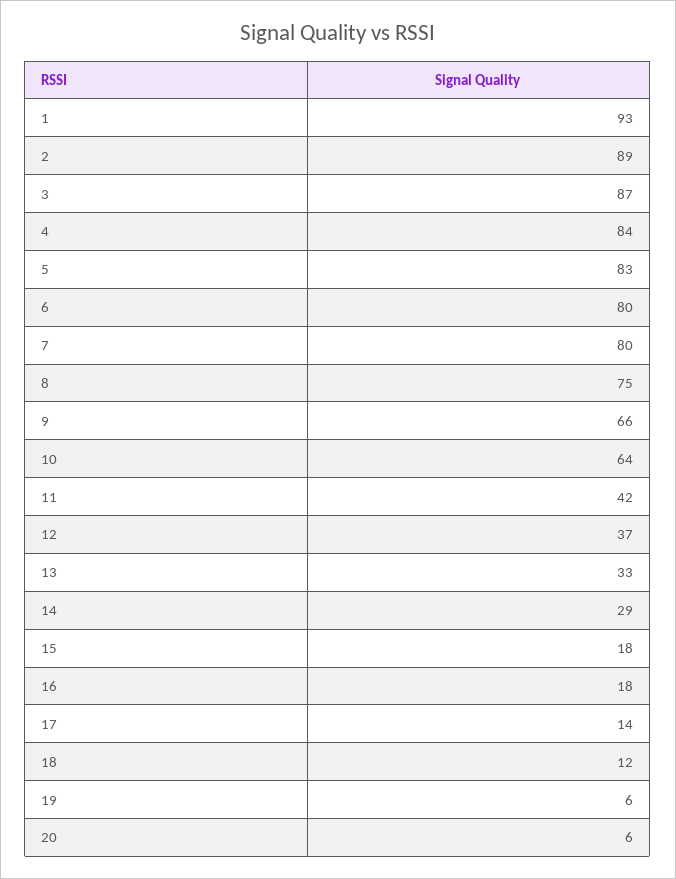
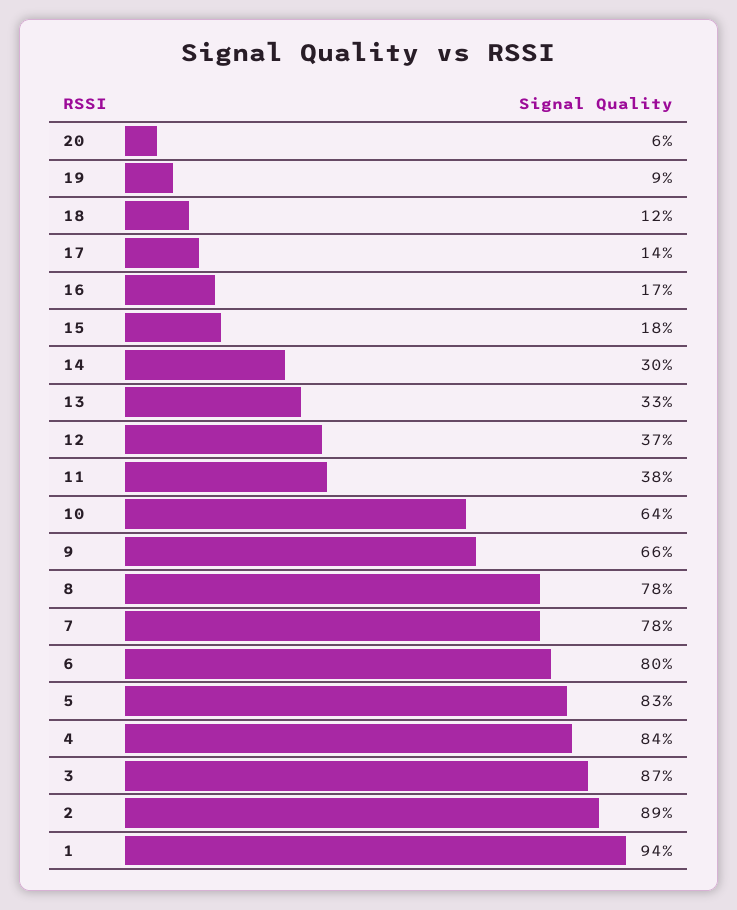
  {
-   "1": 93,
+   "1": 94,
    "2": 89,
    "3": 87,
    "4": 84,
    "5": 83,
    "6": 80,
-   "7": 80,
+   "7": 78,
-   "8": 75,
+   "8": 78,
    "9": 66,
    "10": 64,
-   "11": 42,
+   "11": 38,
    "12": 37,
    "13": 33,
-   "14": 29,
+   "14": 30,
    "15": 18,
-   "16": 18,
+   "16": 17,
    "17": 14,
    "18": 12,
-   "19": 6,
+   "19": 9,
    "20": 6
  }

